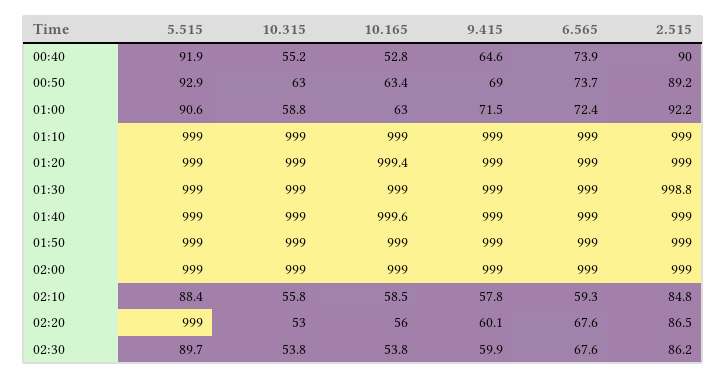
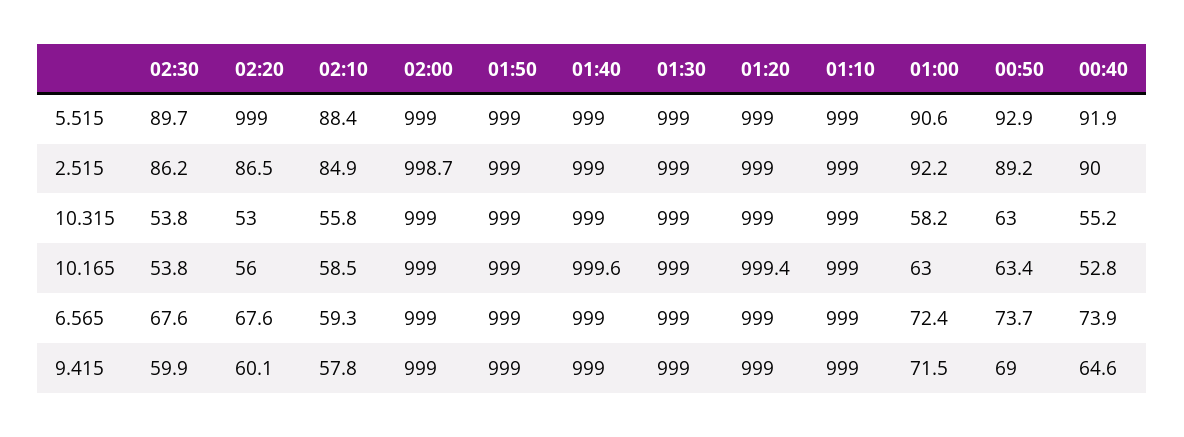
  {
    "5.515": {
      "00:40": 91.9,
      "00:50": 92.9,
      "01:00": 90.6,
      "01:10": 999,
      "01:20": 999,
      "01:30": 999,
      "01:40": 999,
      "01:50": 999,
      "02:00": 999,
      "02:10": 88.4,
      "02:20": 999,
      "02:30": 89.7
    },
    "10.315": {
      "00:40": 55.2,
      "00:50": 63,
-     "01:00": 58.8,
+     "01:00": 58.2,
      "01:10": 999,
      "01:20": 999,
      "01:30": 999,
      "01:40": 999,
      "01:50": 999,
      "02:00": 999,
      "02:10": 55.8,
      "02:20": 53,
      "02:30": 53.8
    },
    "10.165": {
      "00:40": 52.8,
      "00:50": 63.4,
      "01:00": 63,
      "01:10": 999,
      "01:20": 999.4,
      "01:30": 999,
      "01:40": 999.6,
      "01:50": 999,
      "02:00": 999,
      "02:10": 58.5,
      "02:20": 56,
      "02:30": 53.8
    },
    "9.415": {
      "00:40": 64.6,
      "00:50": 69,
      "01:00": 71.5,
      "01:10": 999,
      "01:20": 999,
      "01:30": 999,
      "01:40": 999,
      "01:50": 999,
      "02:00": 999,
      "02:10": 57.8,
      "02:20": 60.1,
      "02:30": 59.9
    },
    "6.565": {
      "00:40": 73.9,
      "00:50": 73.7,
      "01:00": 72.4,
      "01:10": 999,
      "01:20": 999,
      "01:30": 999,
      "01:40": 999,
      "01:50": 999,
      "02:00": 999,
      "02:10": 59.3,
      "02:20": 67.6,
      "02:30": 67.6
    },
    "2.515": {
      "00:40": 90,
      "00:50": 89.2,
      "01:00": 92.2,
      "01:10": 999,
      "01:20": 999,
-     "01:30": 998.8,
+     "01:30": 999,
      "01:40": 999,
      "01:50": 999,
-     "02:00": 999,
+     "02:00": 998.7,
-     "02:10": 84.8,
+     "02:10": 84.9,
      "02:20": 86.5,
      "02:30": 86.2
    }
  }

